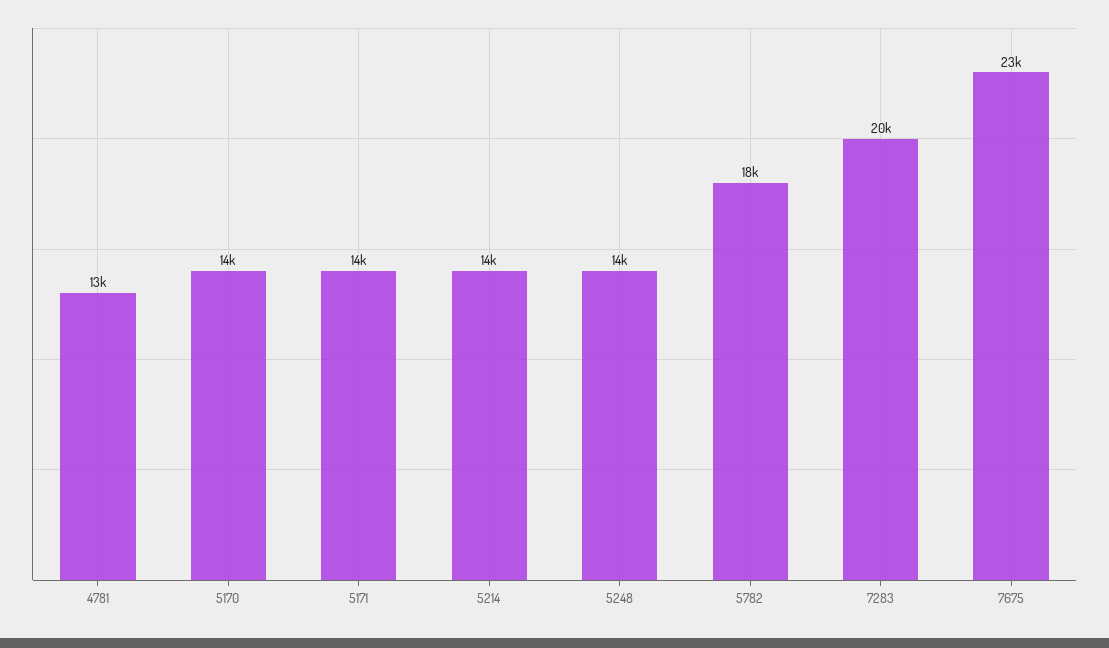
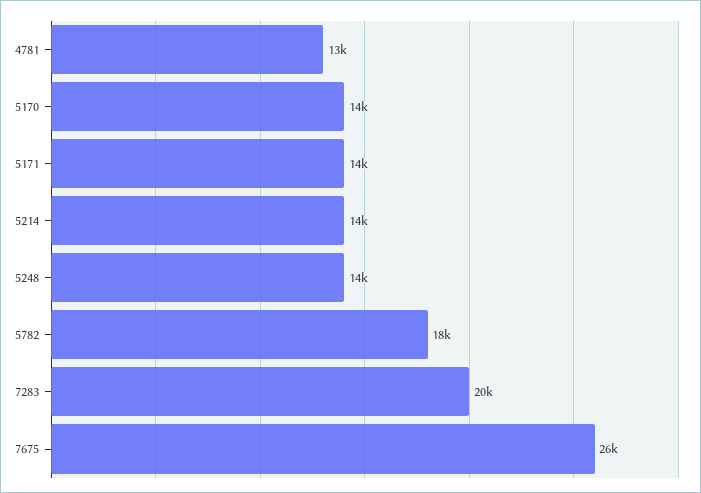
  {
    "4781": 13000,
    "5170": 14000,
    "5171": 14000,
    "5214": 14000,
    "5248": 14000,
    "5782": 18000,
    "7283": 20000,
-   "7675": 23000
+   "7675": 26000
  }

